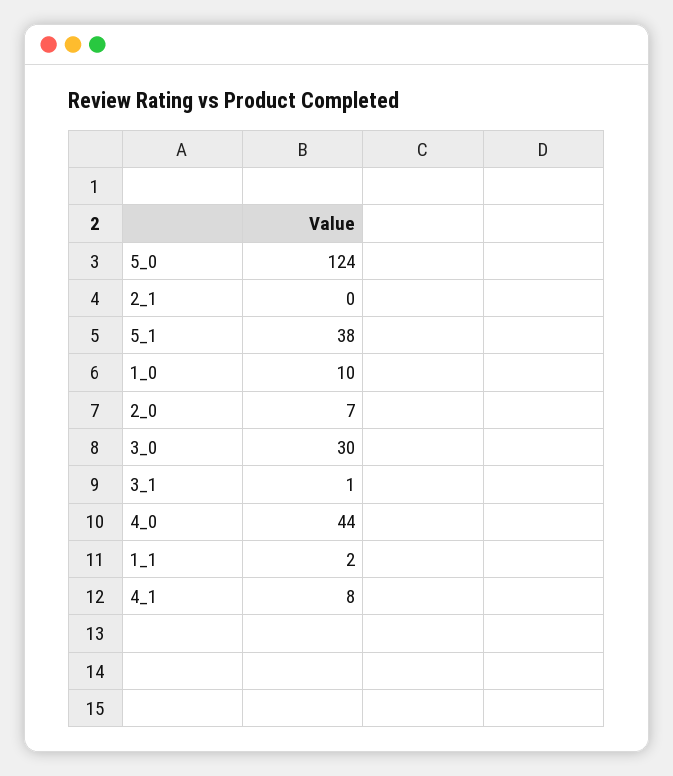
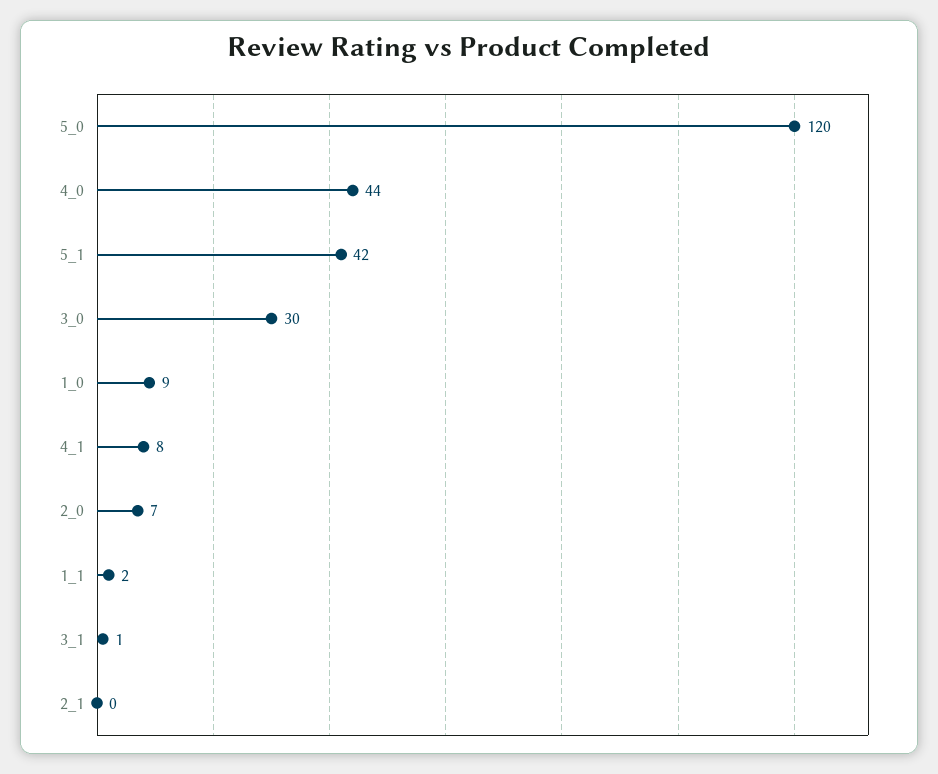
  {
-   "5_0": 124,
+   "5_0": 120,
    "2_1": 0,
-   "5_1": 38,
+   "5_1": 42,
-   "1_0": 10,
+   "1_0": 9,
    "2_0": 7,
    "3_0": 30,
    "3_1": 1,
    "4_0": 44,
    "1_1": 2,
    "4_1": 8
  }

